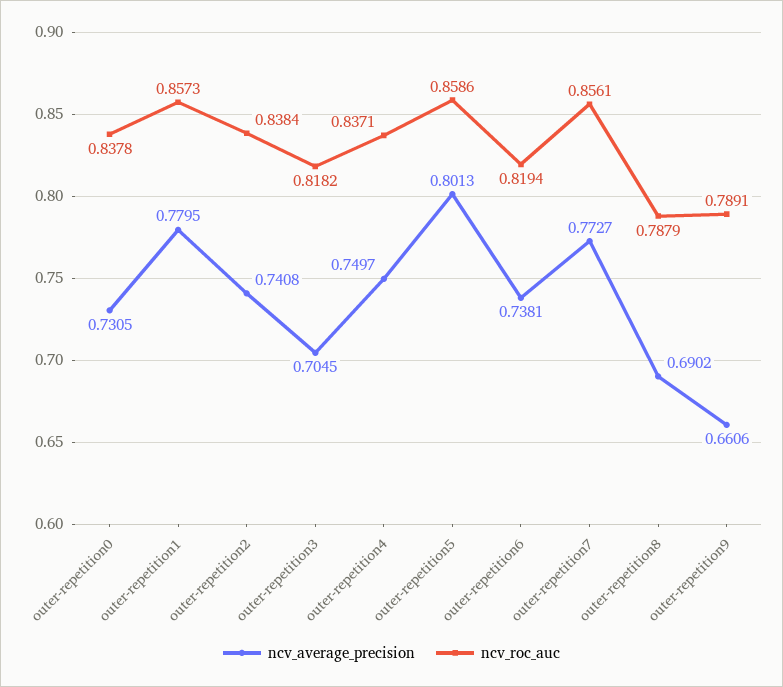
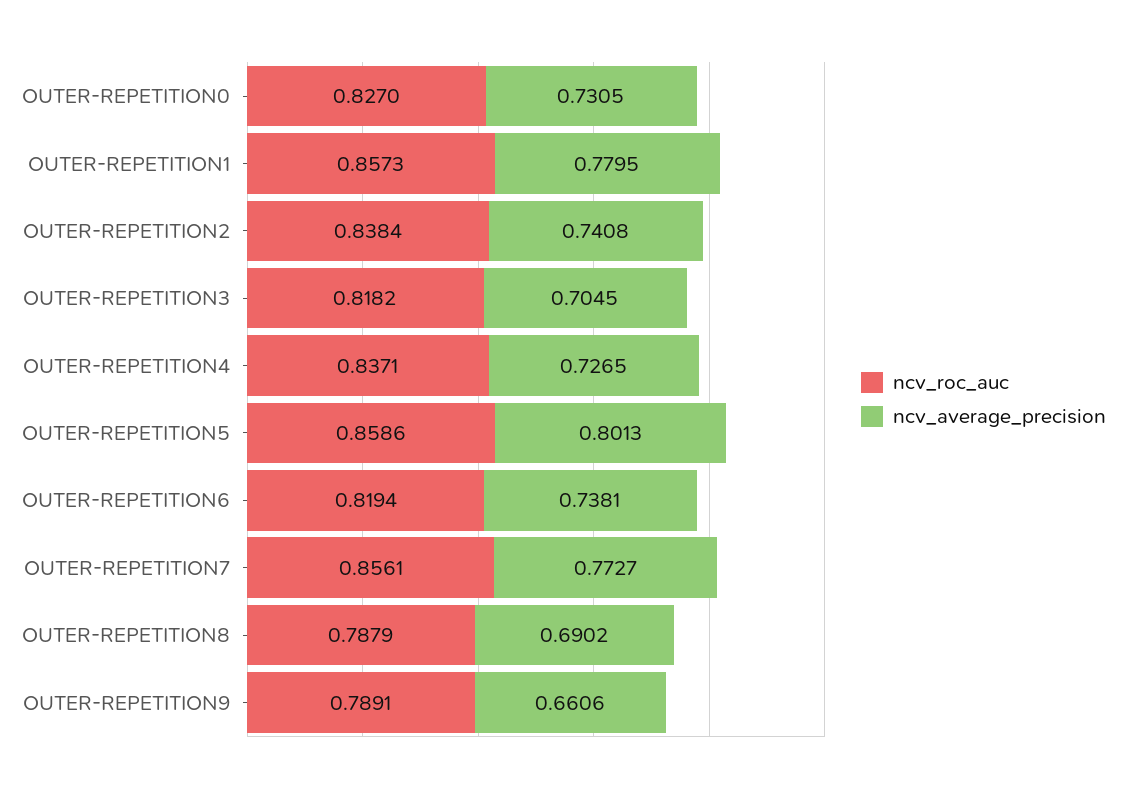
  {
    "ncv_average_precision": {
      "outer-repetition0": 0.7305,
      "outer-repetition1": 0.7795,
      "outer-repetition2": 0.7408,
      "outer-repetition3": 0.7045,
-     "outer-repetition4": 0.7497,
+     "outer-repetition4": 0.7265,
      "outer-repetition5": 0.8013,
      "outer-repetition6": 0.7381,
      "outer-repetition7": 0.7727,
      "outer-repetition8": 0.6902,
      "outer-repetition9": 0.6606
    },
    "ncv_roc_auc": {
-     "outer-repetition0": 0.8378,
+     "outer-repetition0": 0.827,
      "outer-repetition1": 0.8573,
      "outer-repetition2": 0.8384,
      "outer-repetition3": 0.8182,
      "outer-repetition4": 0.8371,
      "outer-repetition5": 0.8586,
      "outer-repetition6": 0.8194,
      "outer-repetition7": 0.8561,
      "outer-repetition8": 0.7879,
      "outer-repetition9": 0.7891
    }
  }

